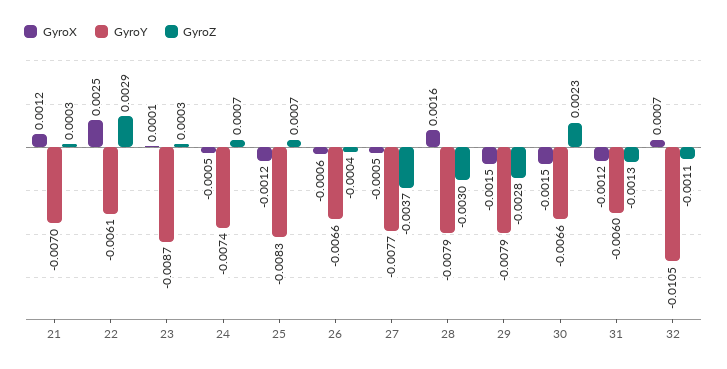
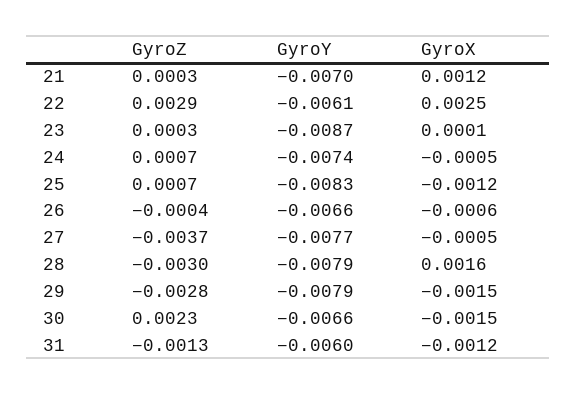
  {
    "GyroX": {
      "21": 0.0012,
      "22": 0.0025,
      "23": 0.0001,
      "24": -0.0005,
      "25": -0.0012,
      "26": -0.0006,
      "27": -0.0005,
      "28": 0.0016,
      "29": -0.0015,
      "30": -0.0015,
-     "31": -0.0012,
+     "31": -0.0012
-     "32": 0.0007
    },
    "GyroY": {
      "21": -0.007,
      "22": -0.0061,
      "23": -0.0087,
      "24": -0.0074,
      "25": -0.0083,
      "26": -0.0066,
      "27": -0.0077,
      "28": -0.0079,
      "29": -0.0079,
      "30": -0.0066,
-     "31": -0.006,
+     "31": -0.006
-     "32": -0.0105
    },
    "GyroZ": {
      "21": 0.0003,
      "22": 0.0029,
      "23": 0.0003,
      "24": 0.0007,
      "25": 0.0007,
      "26": -0.0004,
      "27": -0.0037,
      "28": -0.003,
      "29": -0.0028,
      "30": 0.0023,
-     "31": -0.0013,
+     "31": -0.0013
-     "32": -0.0011
    }
  }

